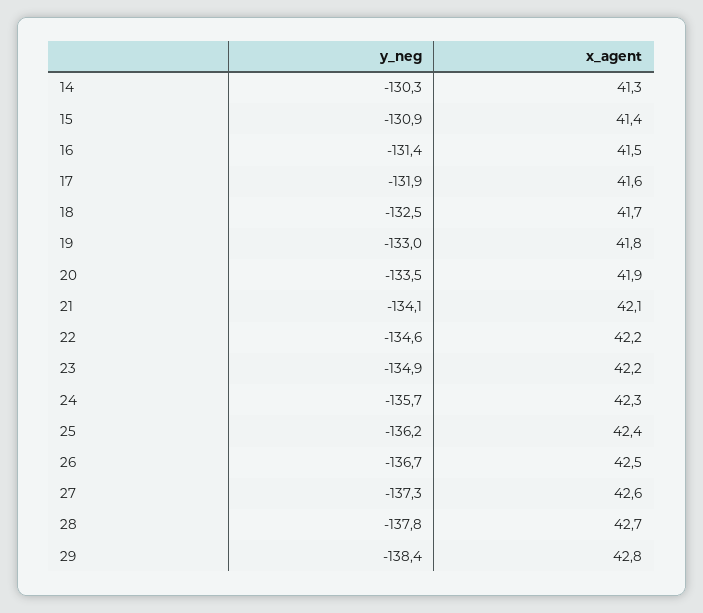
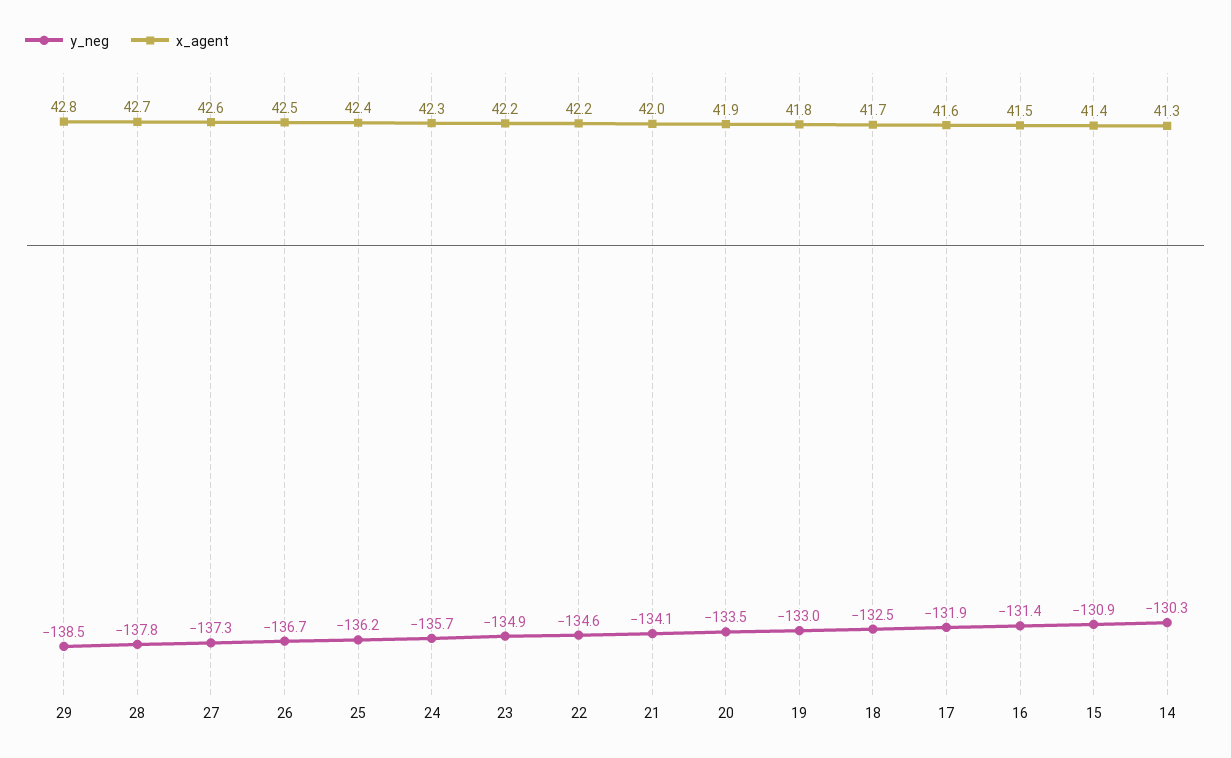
  {
    "y_neg": {
      "14": -130.3,
      "15": -130.9,
      "16": -131.4,
      "17": -131.9,
      "18": -132.5,
      "19": -133,
      "20": -133.5,
      "21": -134.1,
      "22": -134.6,
      "23": -134.9,
      "24": -135.7,
      "25": -136.2,
      "26": -136.7,
      "27": -137.3,
      "28": -137.8,
-     "29": -138.4
+     "29": -138.5
    },
    "x_agent": {
      "14": 41.3,
      "15": 41.4,
      "16": 41.5,
      "17": 41.6,
      "18": 41.7,
      "19": 41.8,
      "20": 41.9,
-     "21": 42.1,
+     "21": 42,
      "22": 42.2,
      "23": 42.2,
      "24": 42.3,
      "25": 42.4,
      "26": 42.5,
      "27": 42.6,
      "28": 42.7,
      "29": 42.8
    }
  }

